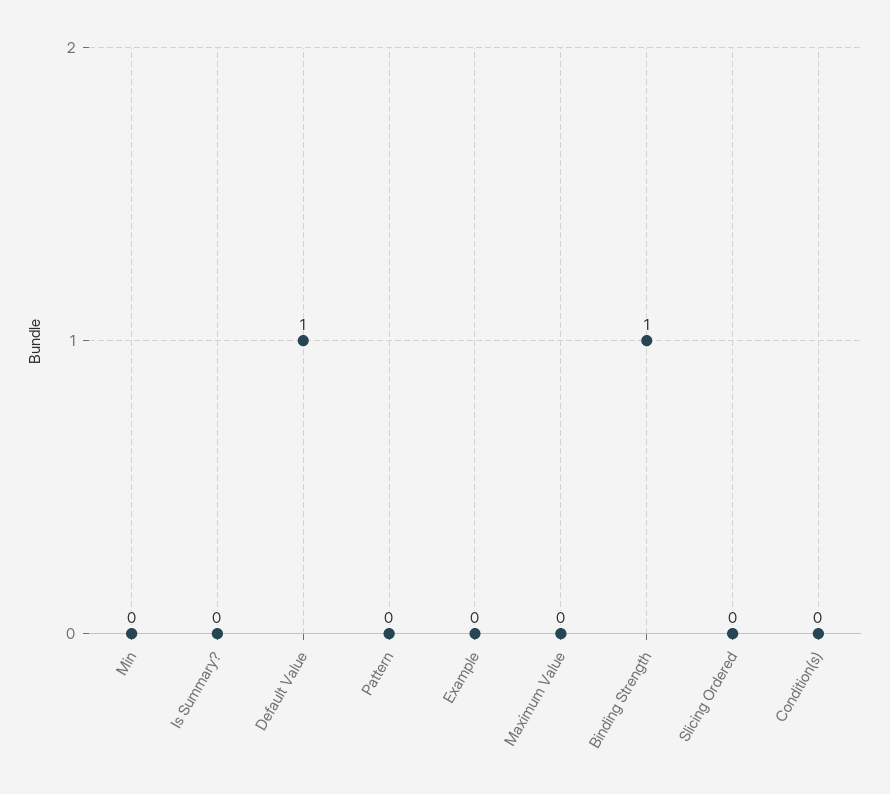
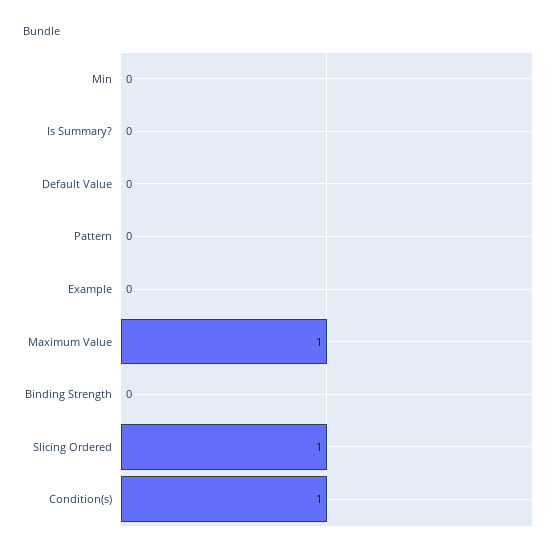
  {
    "Min": 0,
    "Is Summary?": 0,
-   "Default Value": 1,
+   "Default Value": 0,
    "Pattern": 0,
    "Example": 0,
-   "Maximum Value": 0,
+   "Maximum Value": 1,
-   "Binding Strength": 1,
+   "Binding Strength": 0,
-   "Slicing Ordered": 0,
+   "Slicing Ordered": 1,
-   "Condition(s)": 0
+   "Condition(s)": 1
  }

